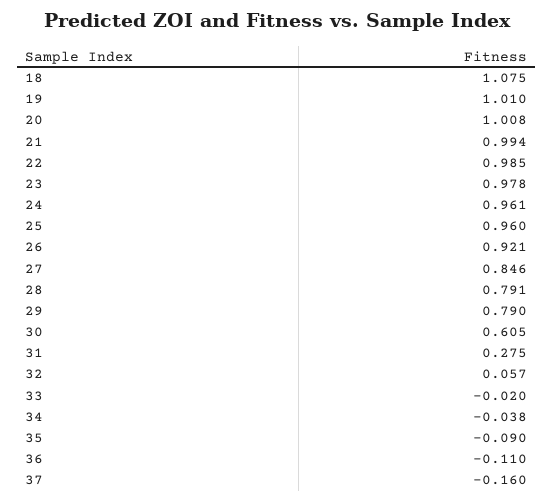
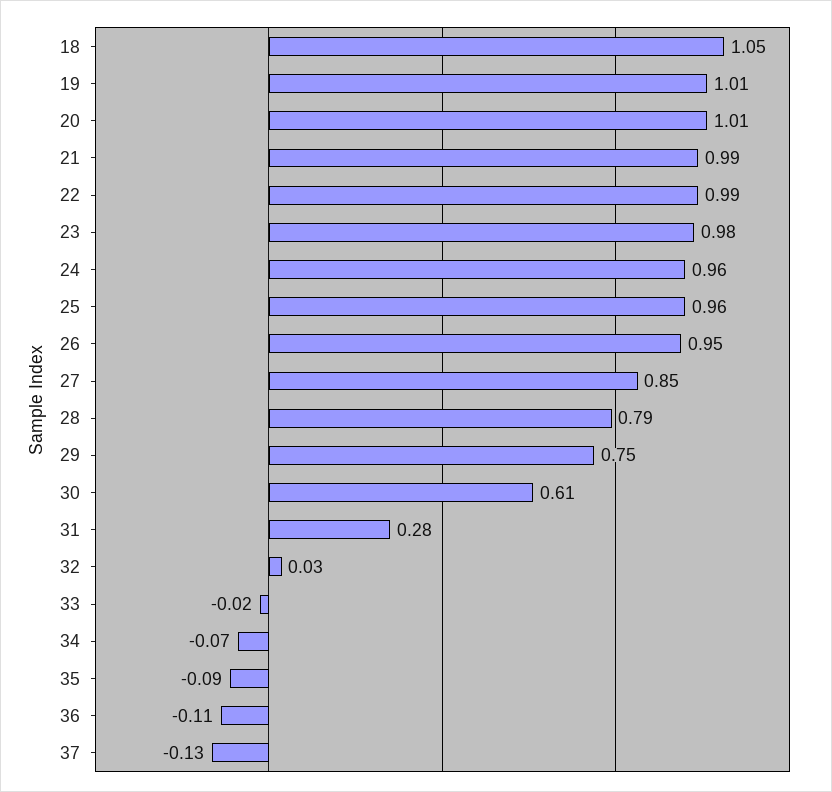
  {
-   "18": 1.075,
+   "18": 1.05,
    "19": 1.01,
    "20": 1.008,
    "21": 0.994,
    "22": 0.985,
    "23": 0.978,
    "24": 0.961,
    "25": 0.96,
-   "26": 0.921,
+   "26": 0.95,
    "27": 0.846,
    "28": 0.791,
-   "29": 0.79,
+   "29": 0.75,
    "30": 0.605,
    "31": 0.275,
-   "32": 0.057,
+   "32": 0.03,
    "33": -0.02,
-   "34": -0.038,
+   "34": -0.07,
    "35": -0.09,
    "36": -0.11,
-   "37": -0.16
+   "37": -0.13
  }

